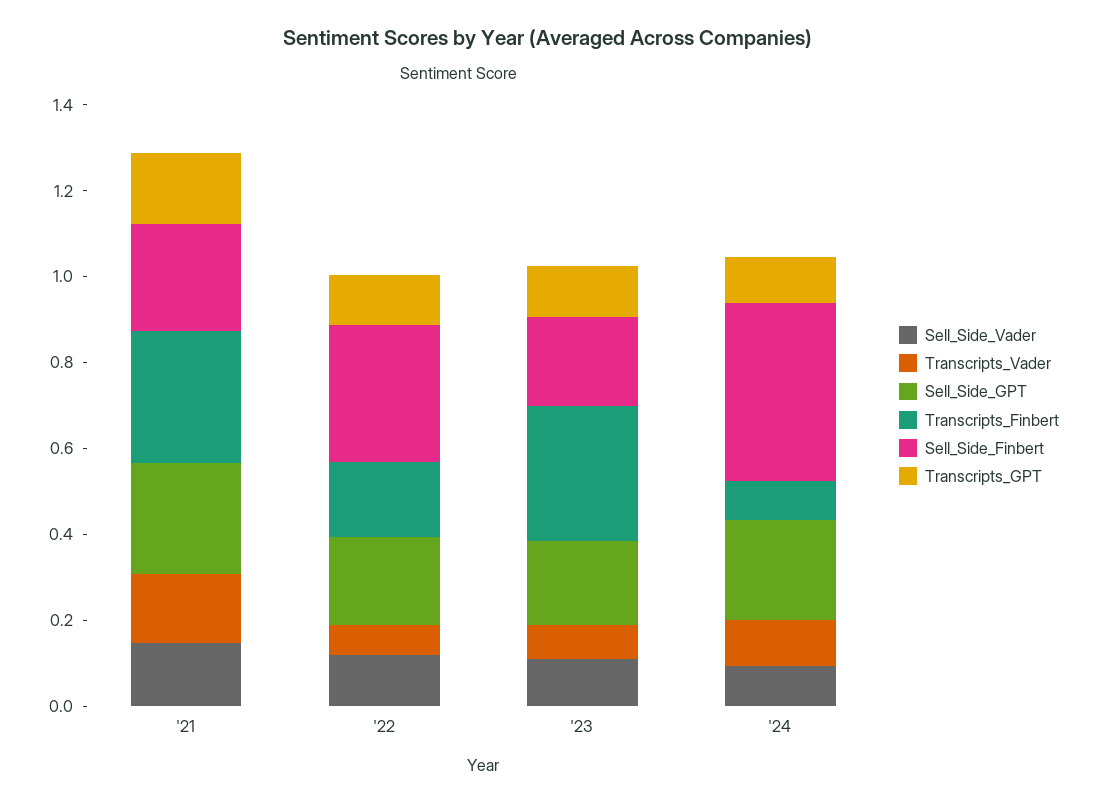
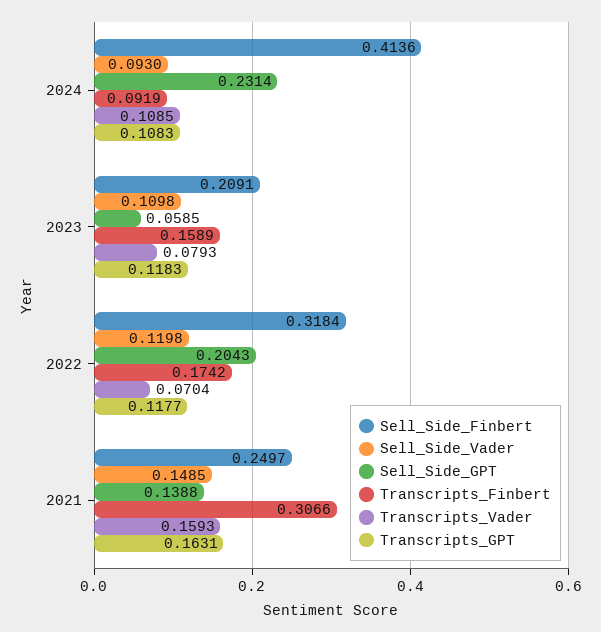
  {
    "Sell_Side_Vader": {
      "'21": 0.1485,
      "'22": 0.1198,
      "'23": 0.1098,
      "'24": 0.093
    },
    "Transcripts_Vader": {
      "'21": 0.1593,
      "'22": 0.0704,
      "'23": 0.0793,
      "'24": 0.1085
    },
    "Sell_Side_GPT": {
-     "'21": 0.25,
+     "'21": 0.1388,
      "'22": 0.2043,
-     "'23": 0.2,
+     "'23": 0.0585,
      "'24": 0.2314
    },
    "Transcripts_Finbert": {
      "'21": 0.3066,
      "'22": 0.1742,
-     "'23": 0.3,
+     "'23": 0.1589,
      "'24": 0.0919
    },
    "Sell_Side_Finbert": {
      "'21": 0.2497,
      "'22": 0.3184,
      "'23": 0.2091,
      "'24": 0.4136
    },
    "Transcripts_GPT": {
      "'21": 0.1631,
      "'22": 0.1177,
      "'23": 0.1183,
      "'24": 0.1083
    }
  }

